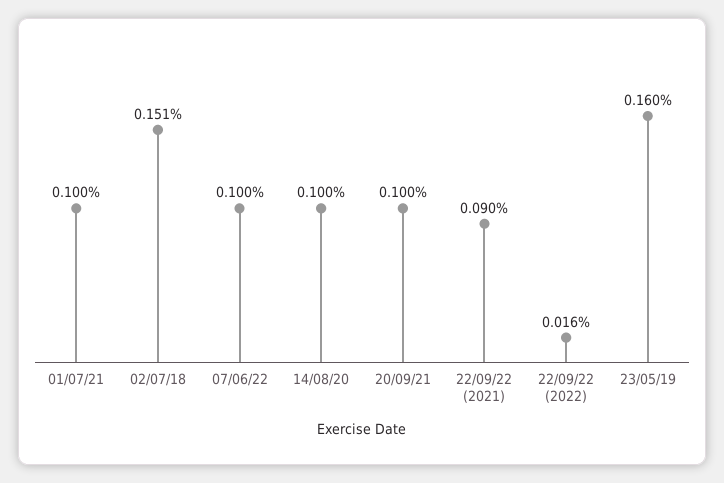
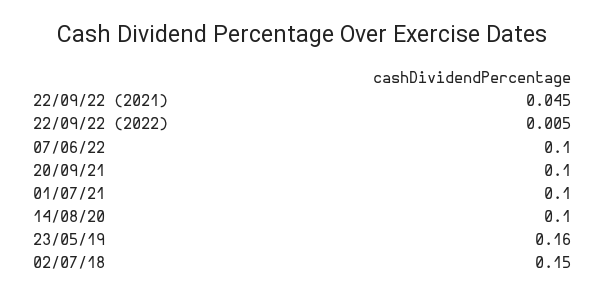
  {
    "01/07/21": 0.1,
-   "02/07/18": 0.151,
+   "02/07/18": 0.15,
    "07/06/22": 0.1,
    "14/08/20": 0.1,
    "20/09/21": 0.1,
-   "22/09/22 (2021)": 0.09,
+   "22/09/22 (2021)": 0.045,
-   "22/09/22 (2022)": 0.016,
+   "22/09/22 (2022)": 0.005,
    "23/05/19": 0.16
  }

